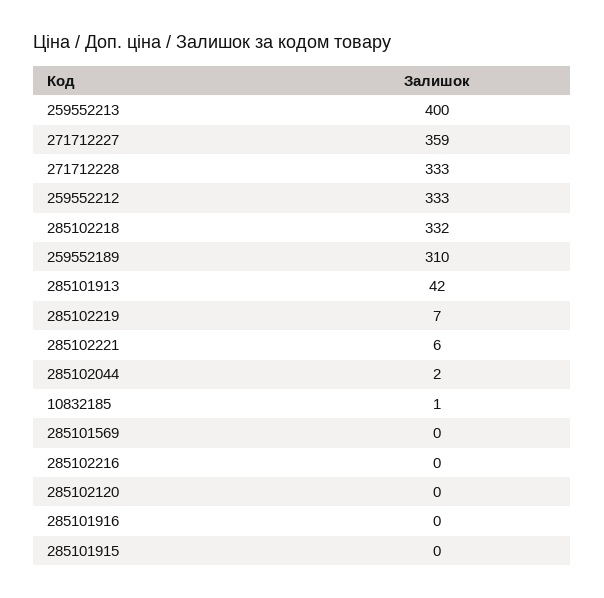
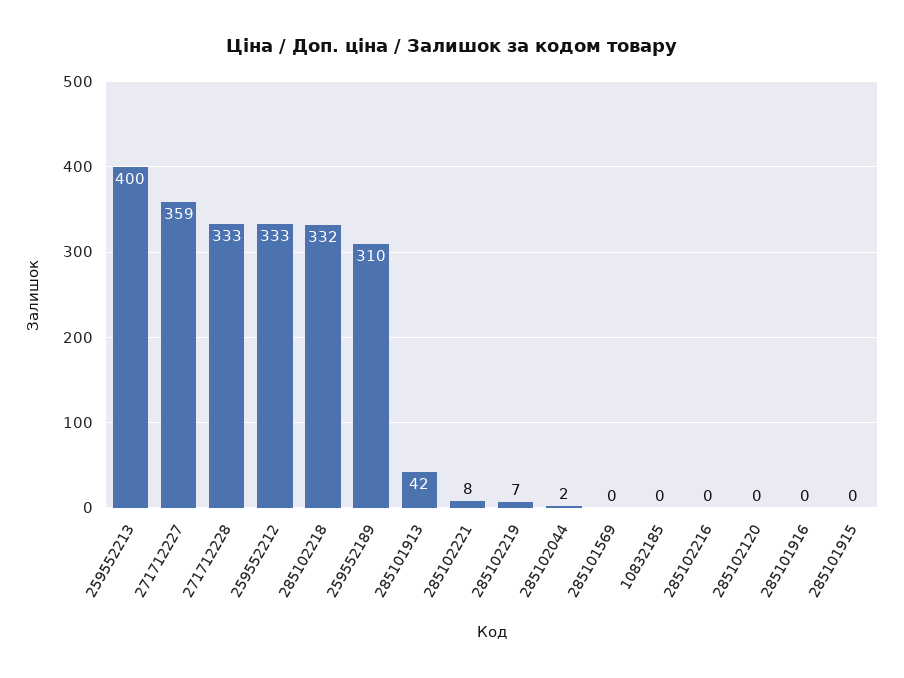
  {
    "259552213": 400,
    "271712227": 359,
    "271712228": 333,
    "259552212": 333,
    "285102218": 332,
    "259552189": 310,
    "285101913": 42,
    "285102219": 7,
-   "285102221": 6,
+   "285102221": 8,
    "285102044": 2,
-   "10832185": 1,
+   "10832185": 0,
    "285101569": 0,
    "285102216": 0,
    "285102120": 0,
    "285101916": 0,
    "285101915": 0
  }

